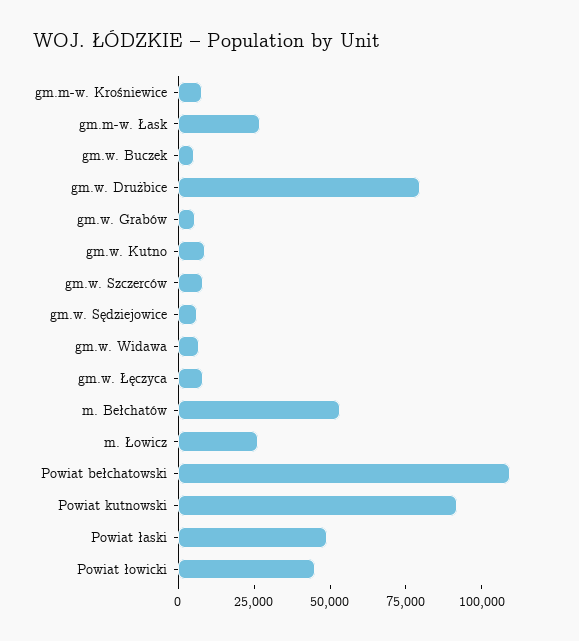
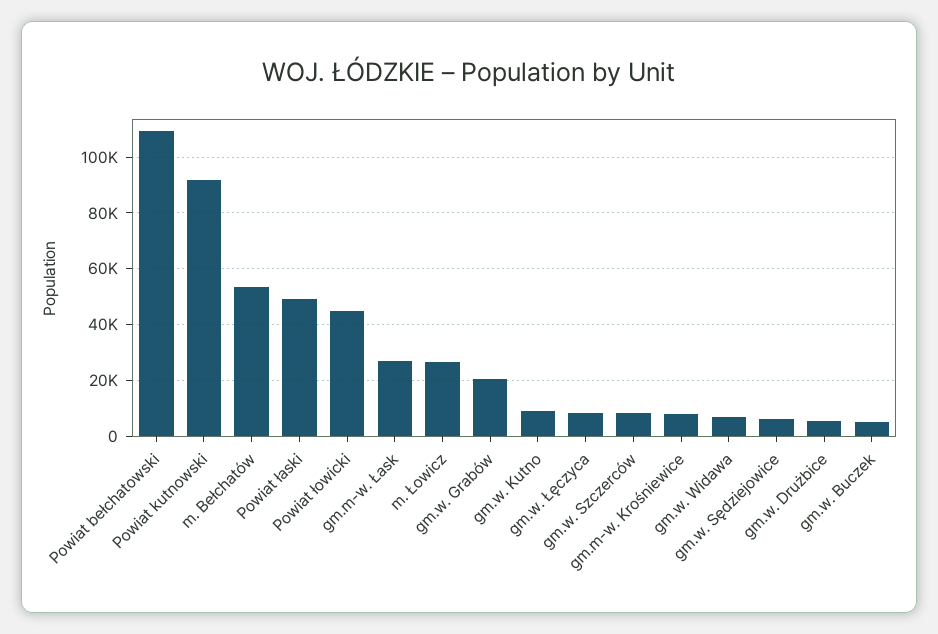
  {
    "gm.m-w. Krośniewice": 7500,
    "gm.m-w. Łask": 27500,
    "gm.w. Buczek": 5000,
-   "gm.w. Drużbice": 80000,
+   "gm.w. Drużbice": 5000,
-   "gm.w. Grabów": 5000,
+   "gm.w. Grabów": 20000,
    "gm.w. Kutno": 10000,
    "gm.w. Szczerców": 7500,
    "gm.w. Sędziejowice": 5000,
    "gm.w. Widawa": 7500,
    "gm.w. Łęczyca": 7500,
    "m. Bełchatów": 52500,
    "m. Łowicz": 27500,
    "Powiat bełchatowski": 110000,
    "Powiat kutnowski": 92500,
    "Powiat łaski": 50000,
    "Powiat łowicki": 45000
  }

